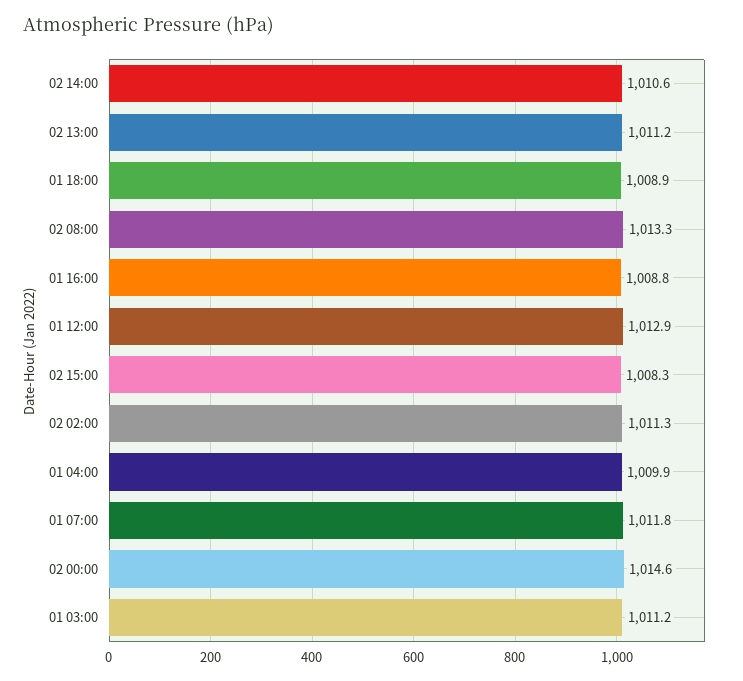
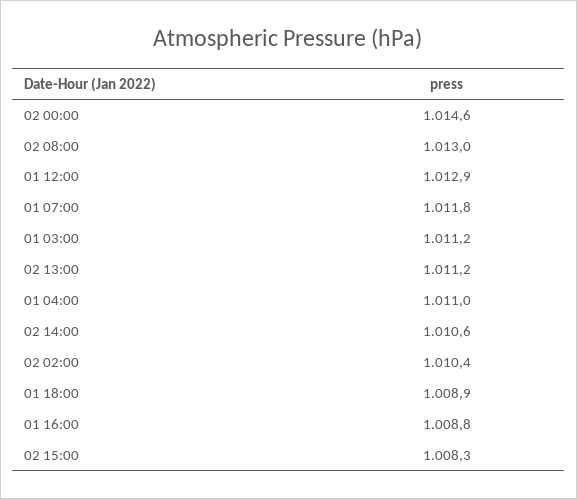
  {
    "02 14:00": 1010.6,
    "02 13:00": 1011.2,
    "01 18:00": 1008.9,
-   "02 08:00": 1013.3,
+   "02 08:00": 1013,
    "01 16:00": 1008.8,
    "01 12:00": 1012.9,
    "02 15:00": 1008.3,
-   "02 02:00": 1011.3,
+   "02 02:00": 1010.4,
-   "01 04:00": 1009.9,
+   "01 04:00": 1011,
    "01 07:00": 1011.8,
    "02 00:00": 1014.6,
    "01 03:00": 1011.2
  }

